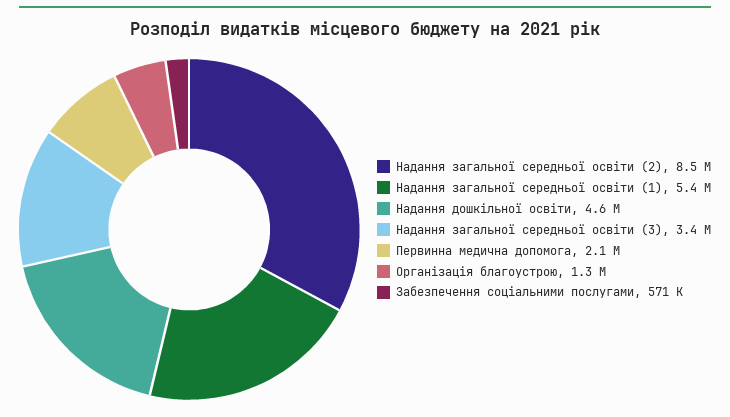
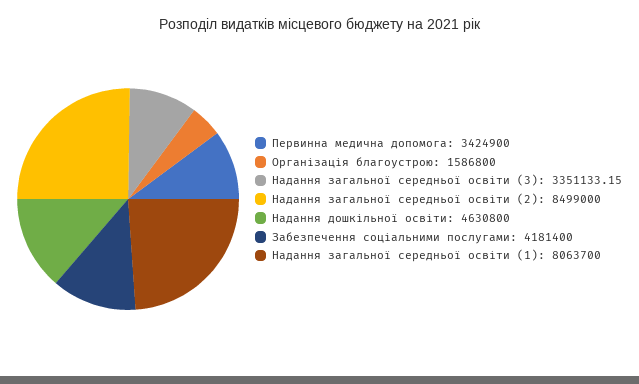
  {
    "Надання загальної середньої освіти (2)": 8499000,
-   "Надання загальної середньої освіти (1)": 5400000,
+   "Надання загальної середньої освіти (1)": 8063700,
    "Надання дошкільної освіти": 4630800,
    "Надання загальної середньої освіти (3)": 3351133.15,
-   "Первинна медична допомога": 2100000,
+   "Первинна медична допомога": 3424900,
-   "Організація благоустрою": 1300000,
+   "Організація благоустрою": 1586800,
-   "Забезпечення соціальними послугами": 571000
+   "Забезпечення соціальними послугами": 4181400
  }

